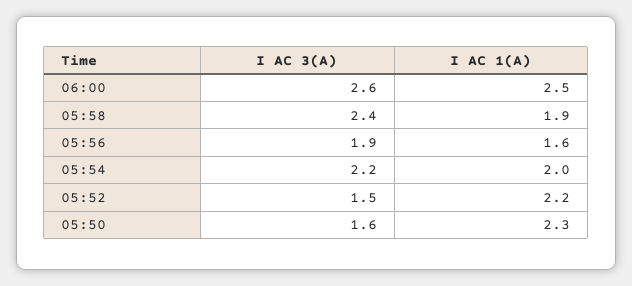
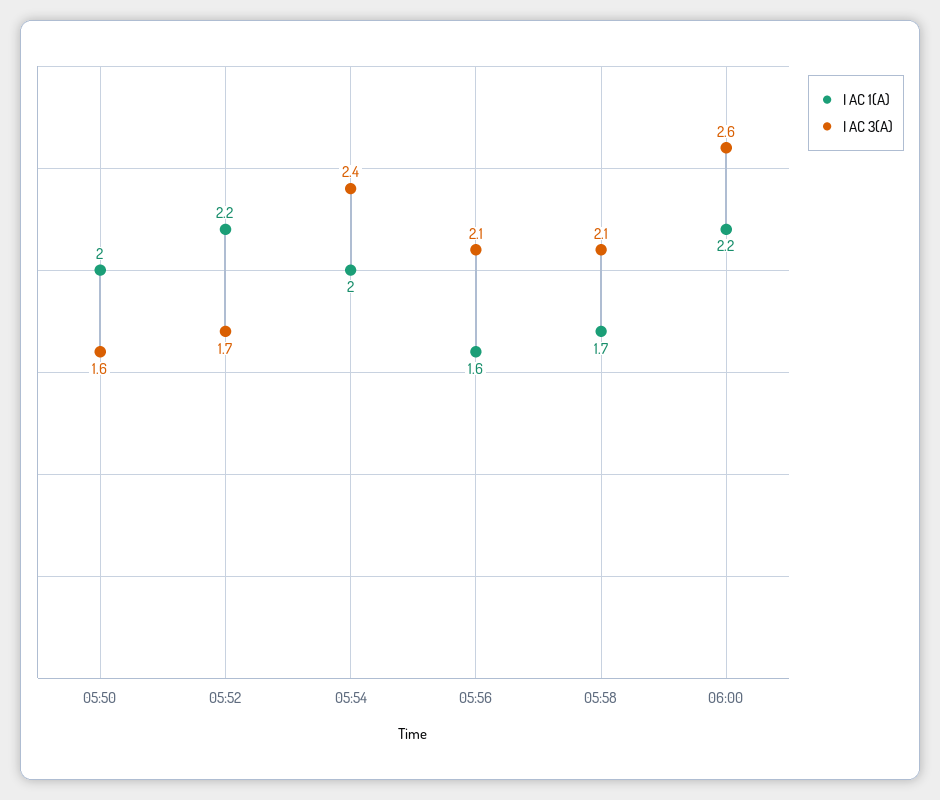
  {
    "I AC 3(A)": {
      "06:00": 2.6,
-     "05:58": 2.4,
+     "05:58": 2.1,
-     "05:56": 1.9,
+     "05:56": 2.1,
-     "05:54": 2.2,
+     "05:54": 2.4,
-     "05:52": 1.5,
+     "05:52": 1.7,
      "05:50": 1.6
    },
    "I AC 1(A)": {
-     "06:00": 2.5,
+     "06:00": 2.2,
-     "05:58": 1.9,
+     "05:58": 1.7,
      "05:56": 1.6,
      "05:54": 2,
      "05:52": 2.2,
-     "05:50": 2.3
+     "05:50": 2
    }
  }

